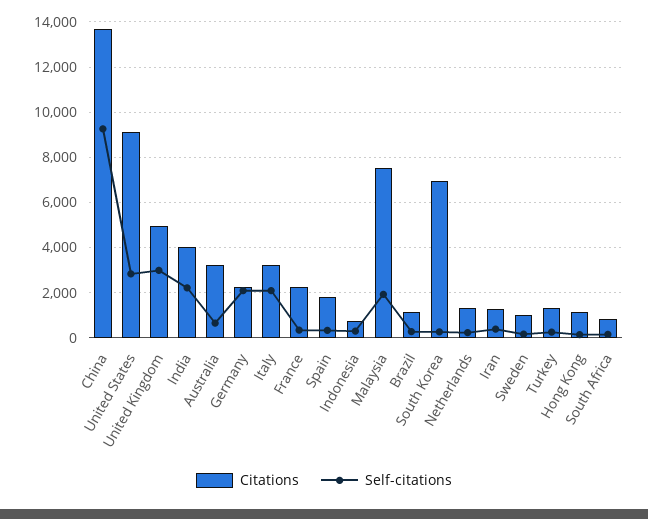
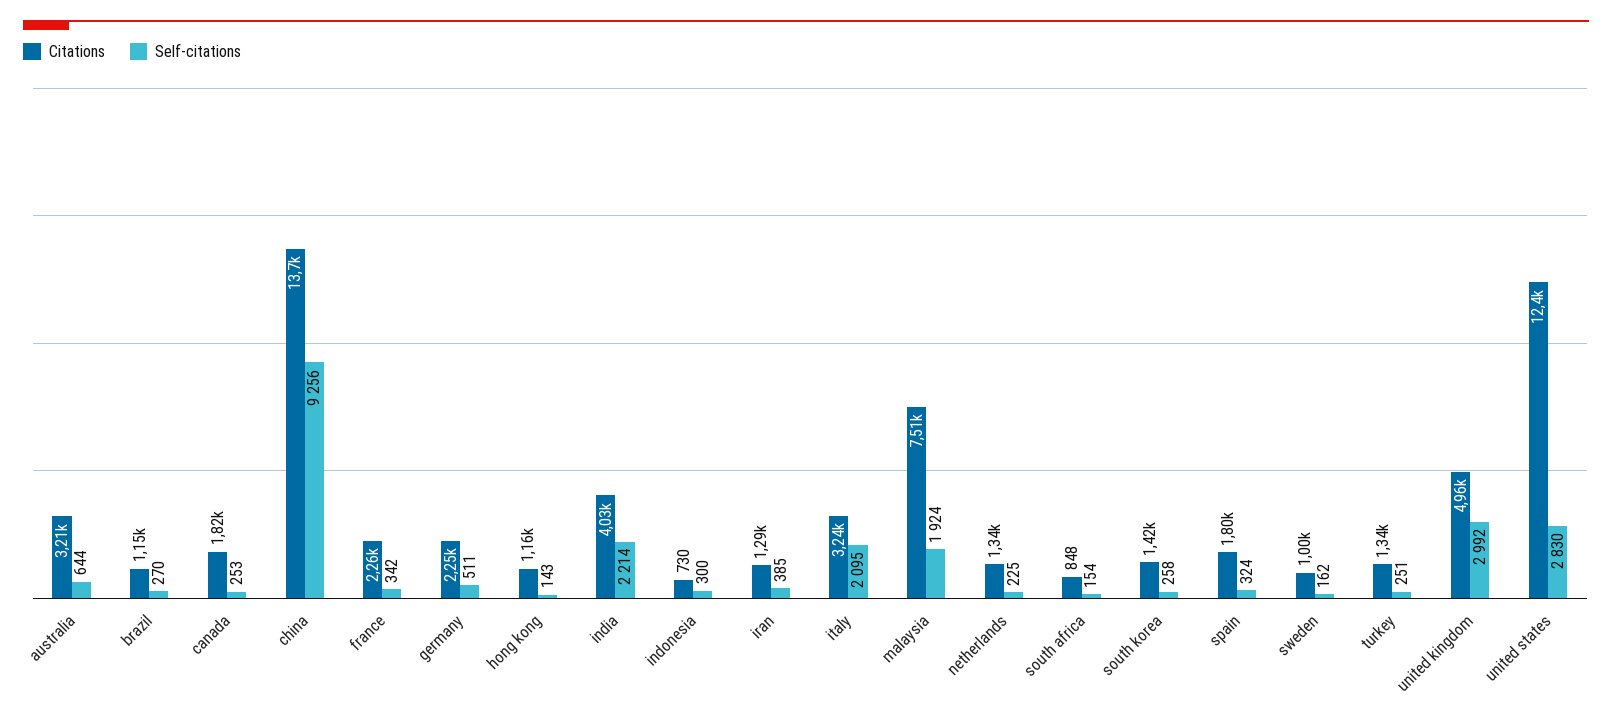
  {
    "Citations": {
      "China": 13700,
-     "United States": 9000,
+     "United States": 12400,
      "United Kingdom": 4960,
      "India": 4030,
      "Australia": 3210,
      "Germany": 2250,
      "Italy": 3240,
      "France": 2260,
      "Spain": 1800,
      "Indonesia": 730,
      "Malaysia": 7510,
      "Brazil": 1150,
-     "South Korea": 7000,
+     "South Korea": 1420,
      "Netherlands": 1340,
      "Iran": 1290,
      "Sweden": 1000,
      "Turkey": 1340,
      "Hong Kong": 1160,
-     "South Africa": 848
+     "South Africa": 848,
+     "canada": 1820
    },
    "Self-citations": {
      "China": 9256,
      "United States": 2830,
      "United Kingdom": 2992,
      "India": 2214,
      "Australia": 644,
-     "Germany": 2000,
+     "Germany": 511,
      "Italy": 2095,
      "France": 342,
      "Spain": 324,
      "Indonesia": 300,
      "Malaysia": 1924,
      "Brazil": 270,
      "South Korea": 258,
      "Netherlands": 225,
      "Iran": 385,
      "Sweden": 162,
      "Turkey": 251,
      "Hong Kong": 143,
-     "South Africa": 154
+     "South Africa": 154,
+     "canada": 253
    }
  }

